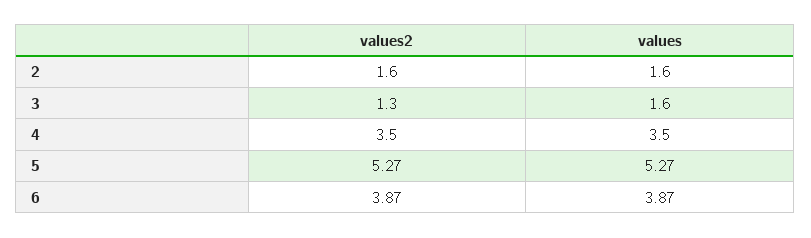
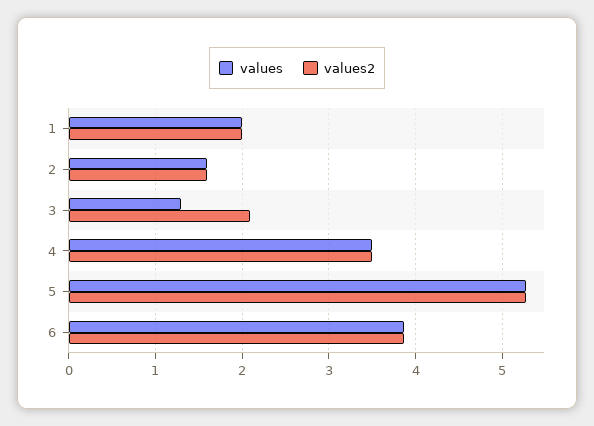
  {
    "values2": {
      "2": 1.6,
-     "3": 1.3,
+     "3": 2.1,
      "4": 3.5,
      "5": 5.27,
-     "6": 3.87
+     "6": 3.87,
+     "1": 2
    },
    "values": {
      "2": 1.6,
-     "3": 1.6,
+     "3": 1.3,
      "4": 3.5,
      "5": 5.27,
-     "6": 3.87
+     "6": 3.87,
+     "1": 2
    }
  }

